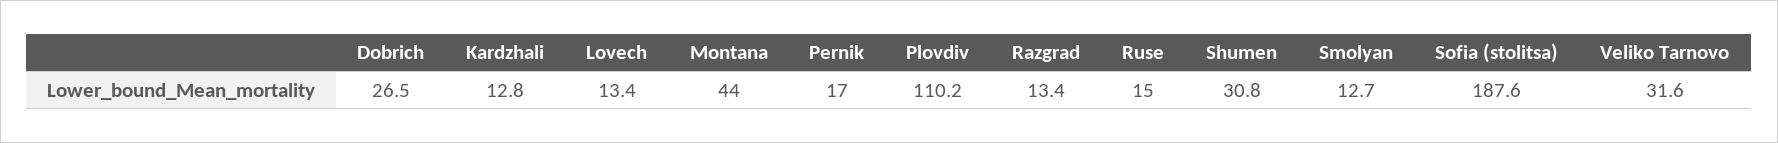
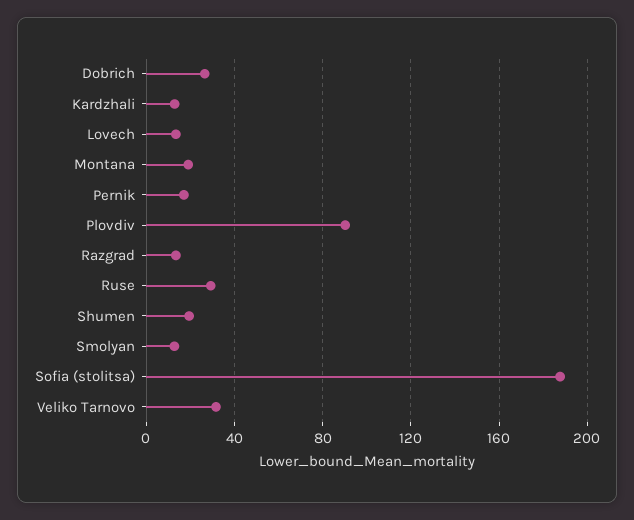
  {
    "Dobrich": 26.5,
    "Kardzhali": 12.8,
    "Lovech": 13.4,
-   "Montana": 44,
+   "Montana": 20,
    "Pernik": 17,
-   "Plovdiv": 110.2,
+   "Plovdiv": 90,
    "Razgrad": 13.4,
-   "Ruse": 15,
+   "Ruse": 30,
-   "Shumen": 30.8,
+   "Shumen": 20,
    "Smolyan": 12.7,
    "Sofia (stolitsa)": 187.6,
    "Veliko Tarnovo": 31.6
  }

